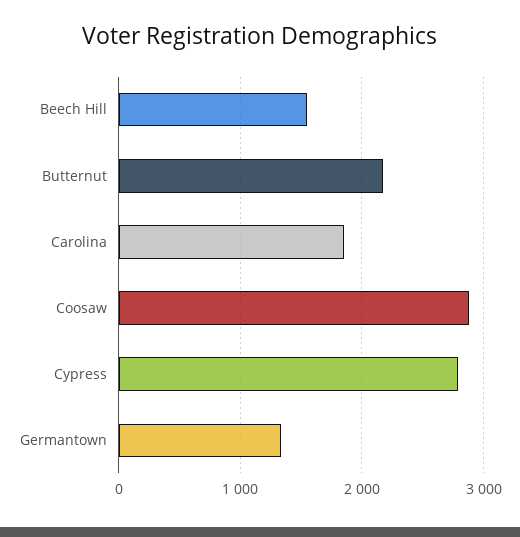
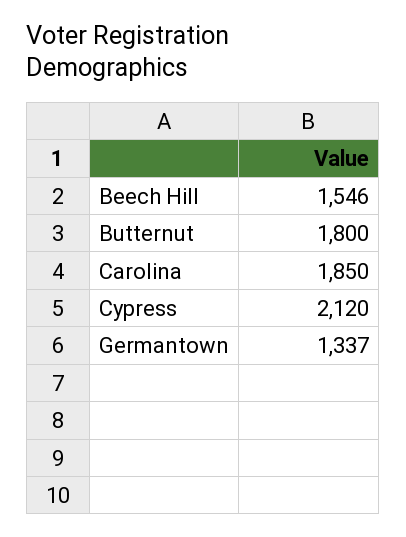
  {
    "Beech Hill": 1546,
-   "Butternut": 2200,
+   "Butternut": 1800,
    "Carolina": 1850,
-   "Coosaw": 2900,
-   "Cypress": 2800,
+   "Cypress": 2120,
    "Germantown": 1337
  }

